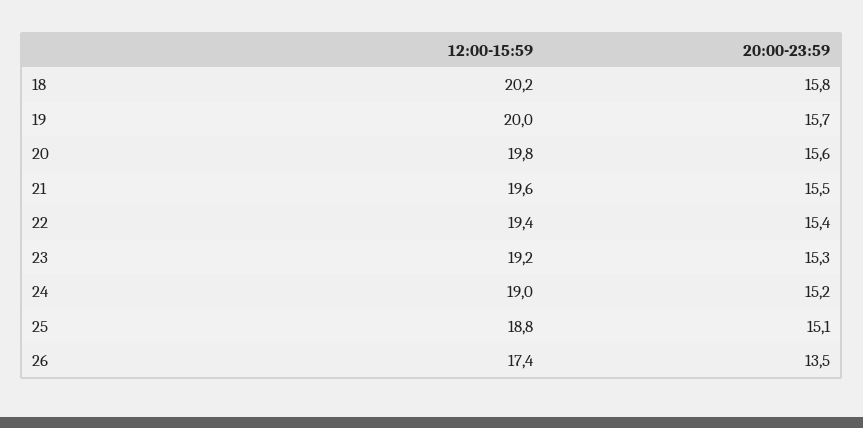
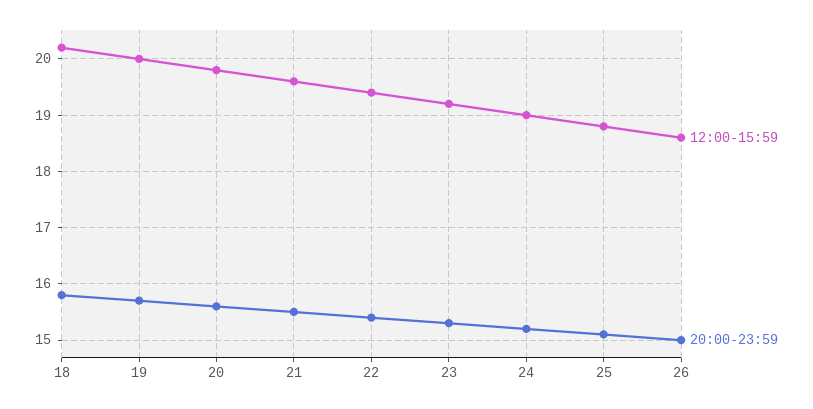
  {
    "12:00-15:59": {
      "18": 20.2,
      "19": 20,
      "20": 19.8,
      "21": 19.6,
      "22": 19.4,
      "23": 19.2,
      "24": 19,
      "25": 18.8,
-     "26": 17.4
+     "26": 18.5
    },
    "20:00-23:59": {
      "18": 15.8,
      "19": 15.7,
      "20": 15.6,
      "21": 15.5,
      "22": 15.4,
      "23": 15.3,
      "24": 15.2,
      "25": 15.1,
-     "26": 13.5
+     "26": 15
    }
  }

